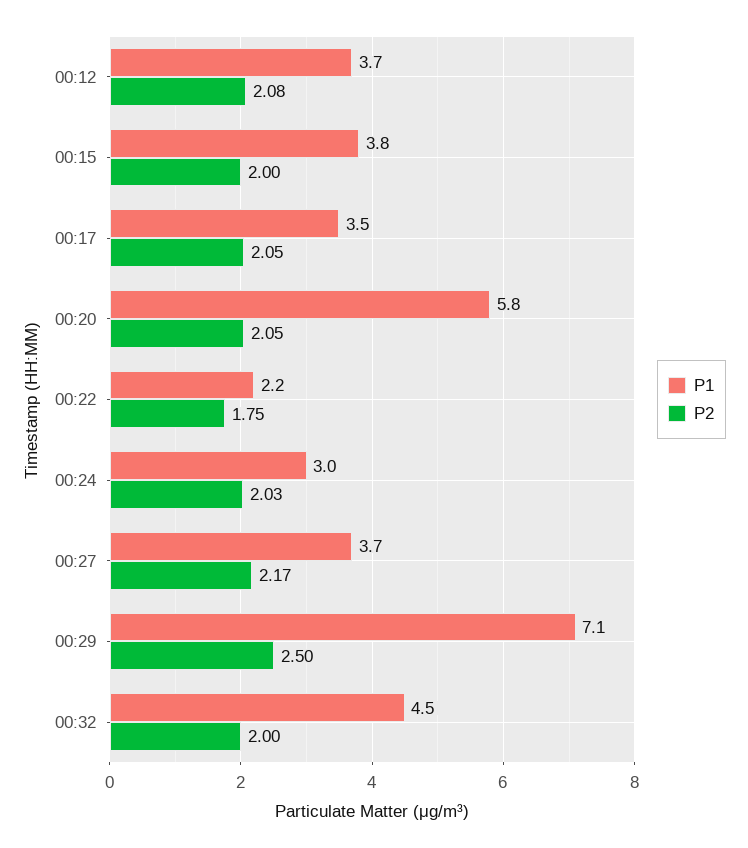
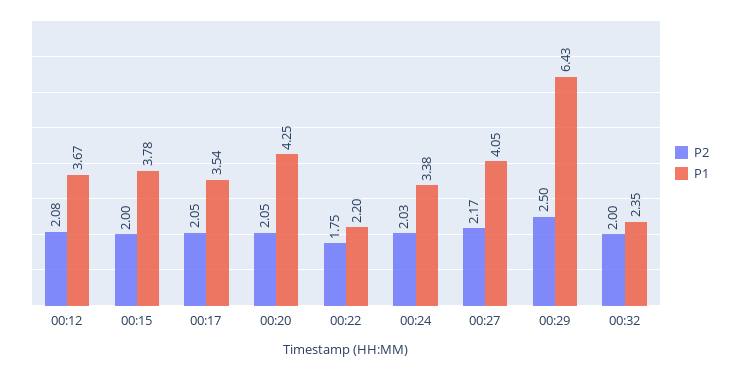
  {
    "P1": {
      "00:12": 3.67,
      "00:15": 3.78,
      "00:17": 3.54,
-     "00:20": 5.8,
+     "00:20": 4.25,
      "00:22": 2.2,
-     "00:24": 3,
+     "00:24": 3.38,
-     "00:27": 3.7,
+     "00:27": 4.05,
-     "00:29": 7.1,
+     "00:29": 6.43,
-     "00:32": 4.5
+     "00:32": 2.35
    },
    "P2": {
      "00:12": 2.08,
      "00:15": 2,
      "00:17": 2.05,
      "00:20": 2.05,
      "00:22": 1.75,
      "00:24": 2.03,
      "00:27": 2.17,
      "00:29": 2.5,
      "00:32": 2
    }
  }

